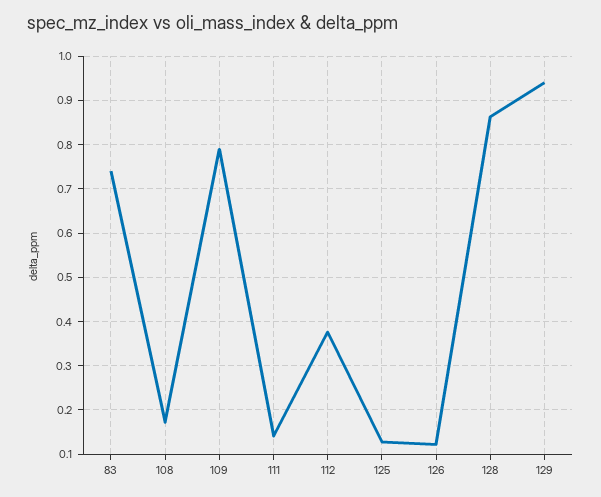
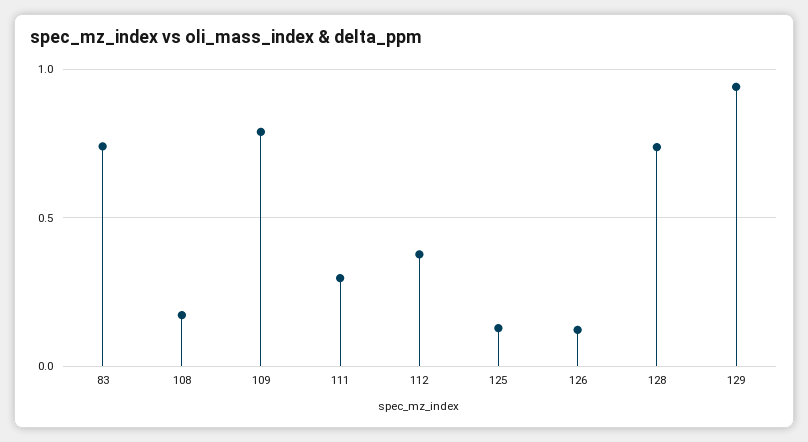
  {
    "83": 0.74,
    "108": 0.18,
    "109": 0.78,
-   "111": 0.14,
+   "111": 0.3,
    "112": 0.38,
    "125": 0.12,
    "126": 0.12,
-   "128": 0.86,
+   "128": 0.75,
    "129": 0.94
  }

